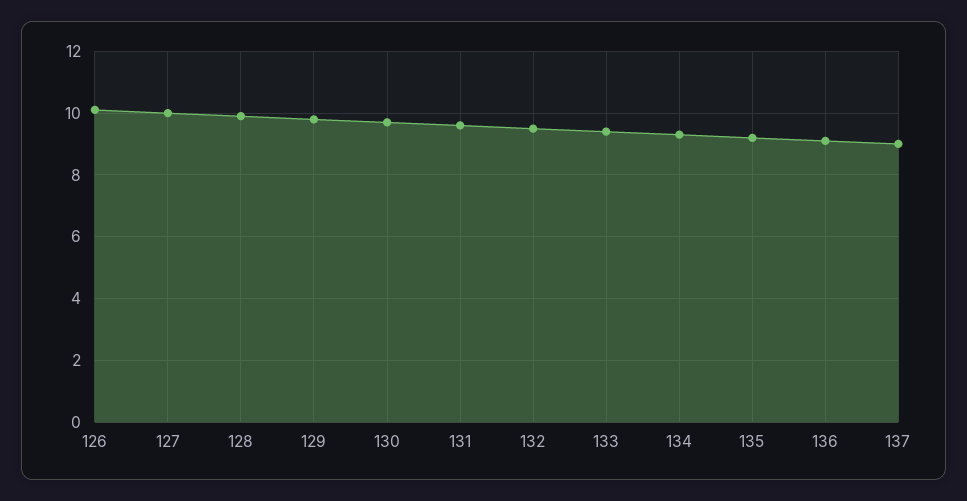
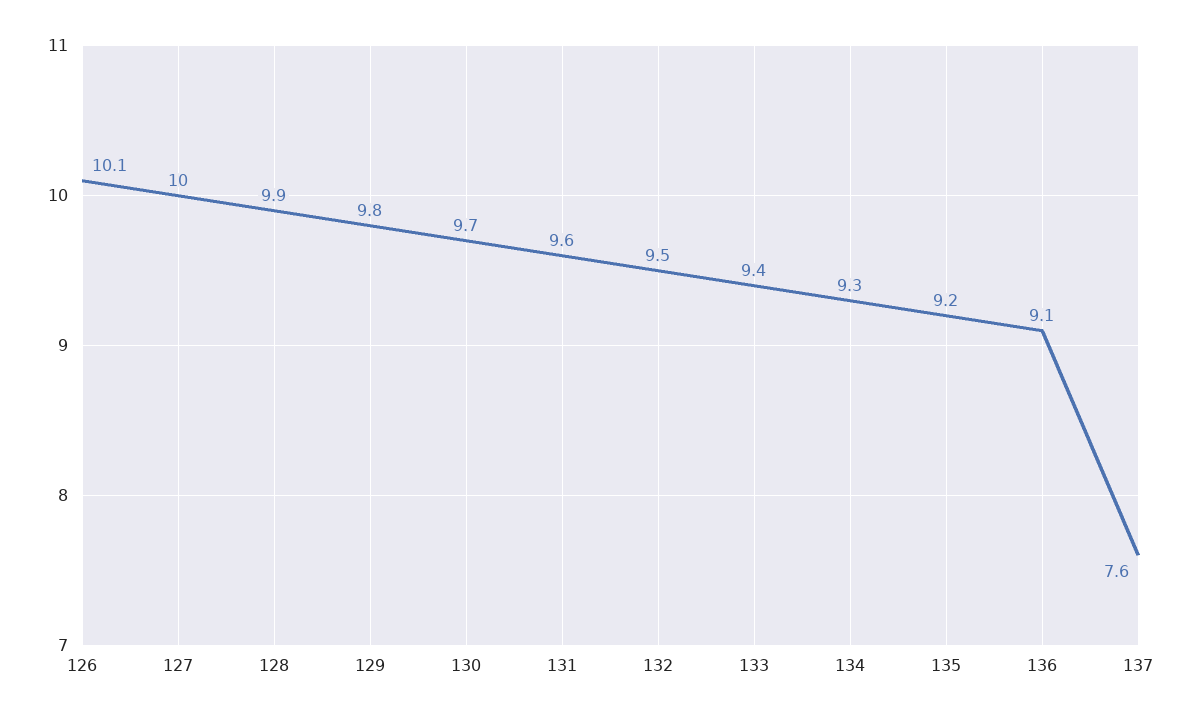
  {
    "126": 10.1,
    "127": 10,
    "128": 9.9,
    "129": 9.8,
    "130": 9.7,
    "131": 9.6,
    "132": 9.5,
    "133": 9.4,
    "134": 9.3,
    "135": 9.2,
    "136": 9.1,
-   "137": 9
+   "137": 7.6
  }

